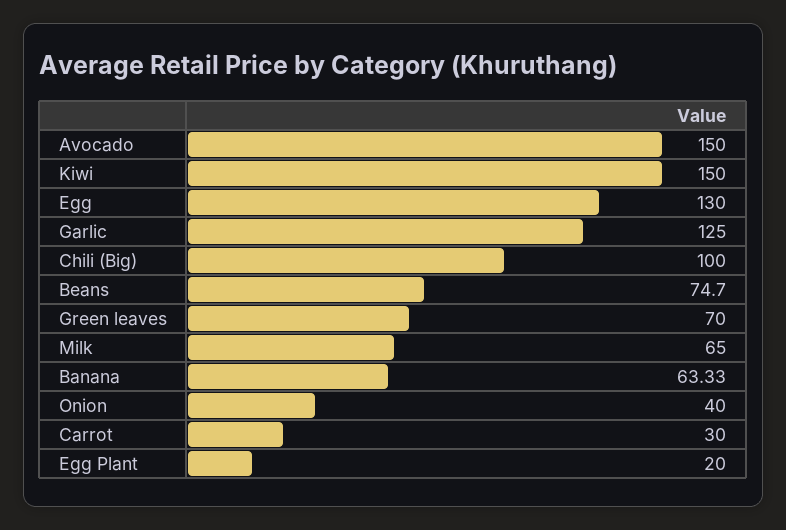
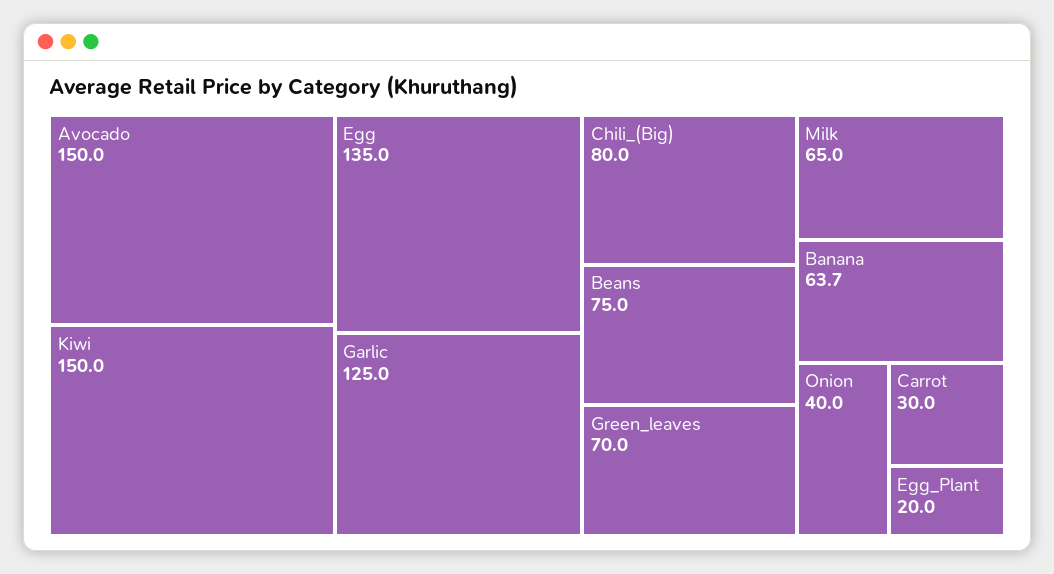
  {
    "Avocado": 150,
    "Kiwi": 150,
-   "Egg": 130,
+   "Egg": 135,
    "Garlic": 125,
-   "Chili (Big)": 100,
+   "Chili (Big)": 80,
-   "Beans": 74.7,
+   "Beans": 75,
    "Green leaves": 70,
    "Milk": 65,
-   "Banana": 63.33,
+   "Banana": 63.7,
    "Onion": 40,
    "Carrot": 30,
    "Egg Plant": 20
  }

